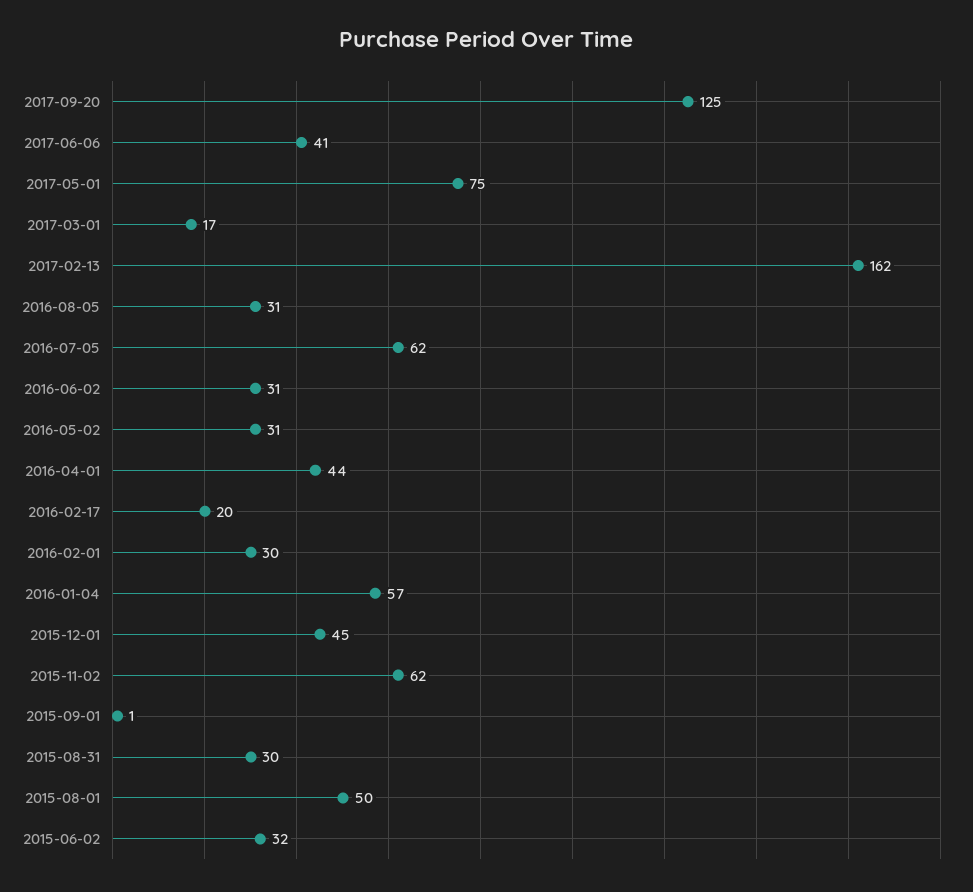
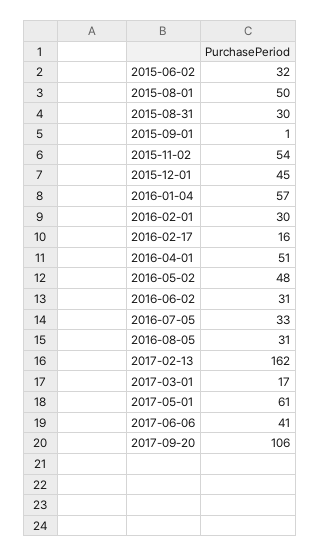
  {
-   "2017-09-20": 125,
+   "2017-09-20": 106,
    "2017-06-06": 41,
-   "2017-05-01": 75,
+   "2017-05-01": 61,
    "2017-03-01": 17,
    "2017-02-13": 162,
    "2016-08-05": 31,
-   "2016-07-05": 62,
+   "2016-07-05": 33,
    "2016-06-02": 31,
-   "2016-05-02": 31,
+   "2016-05-02": 48,
-   "2016-04-01": 44,
+   "2016-04-01": 51,
-   "2016-02-17": 20,
+   "2016-02-17": 16,
    "2016-02-01": 30,
    "2016-01-04": 57,
    "2015-12-01": 45,
-   "2015-11-02": 62,
+   "2015-11-02": 54,
    "2015-09-01": 1,
    "2015-08-31": 30,
    "2015-08-01": 50,
    "2015-06-02": 32
  }

